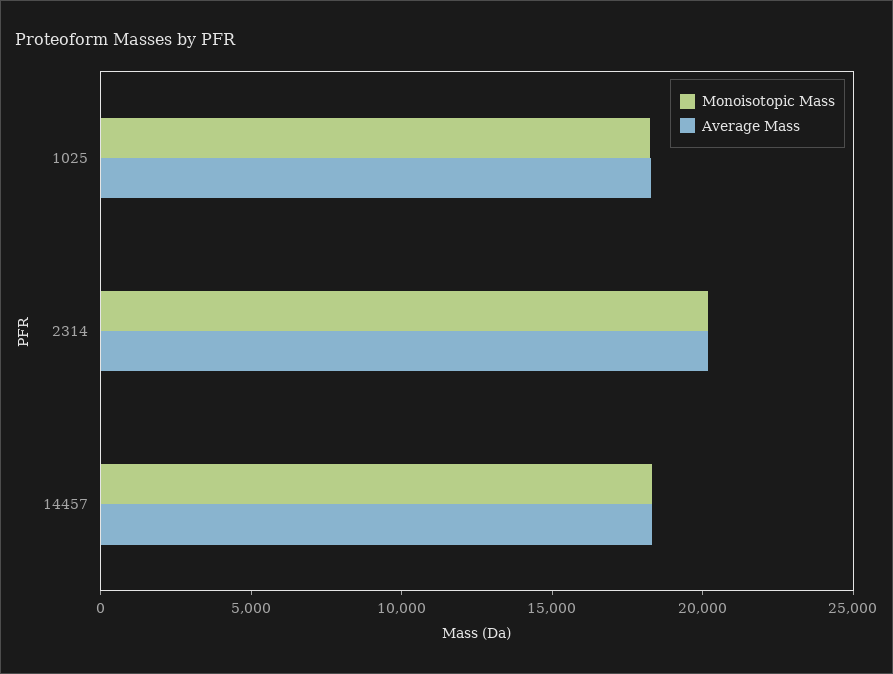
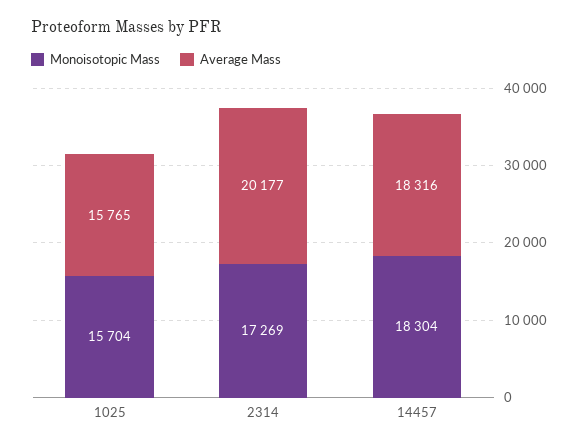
  {
    "Monoisotopic Mass": {
-     "1025": 18000,
+     "1025": 15704,
-     "2314": 20000,
+     "2314": 17269,
      "14457": 18304
    },
    "Average Mass": {
-     "1025": 18000,
+     "1025": 15765,
      "2314": 20177,
      "14457": 18316
    }
  }

